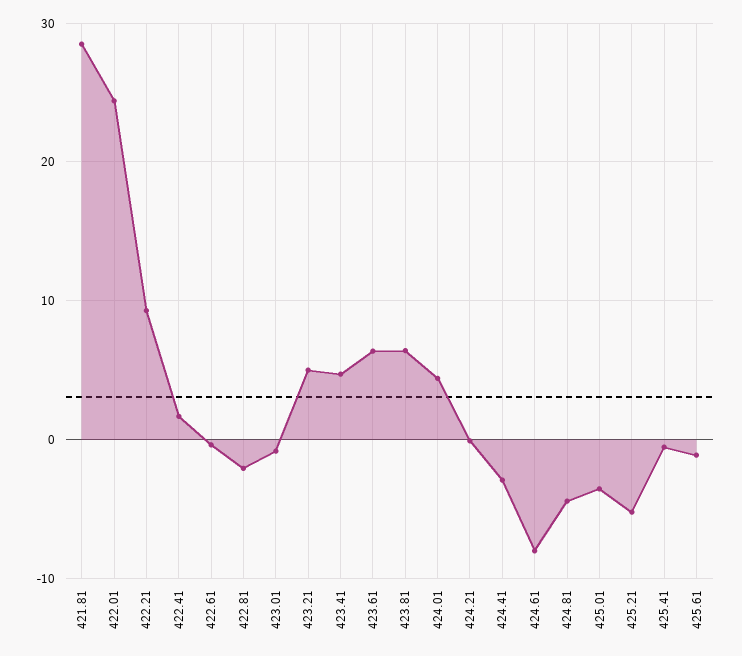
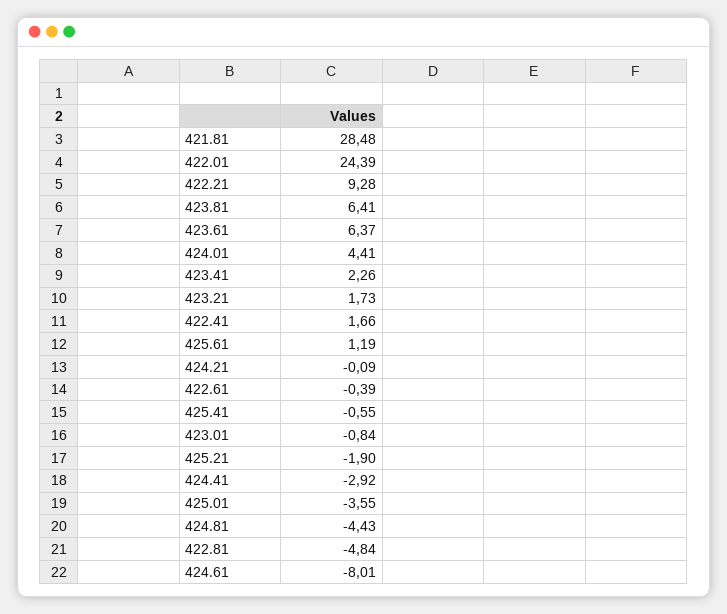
  {
    "421.81": 28.48,
    "422.01": 24.39,
    "422.21": 9.28,
    "422.41": 1.66,
    "422.61": -0.39,
-   "422.81": -2,
+   "422.81": -4.84,
    "423.01": -0.84,
-   "423.21": 5,
+   "423.21": 1.73,
-   "423.41": 5,
+   "423.41": 2.26,
    "423.61": 6.37,
    "423.81": 6.41,
    "424.01": 4.41,
    "424.21": -0.09,
    "424.41": -2.92,
    "424.61": -8.01,
    "424.81": -4.43,
    "425.01": -3.55,
-   "425.21": -5,
+   "425.21": -1.9,
    "425.41": -0.55,
-   "425.61": -1
+   "425.61": 1.19
  }

